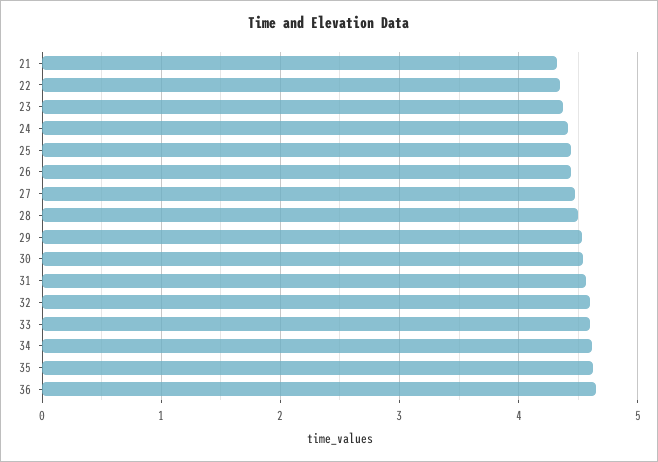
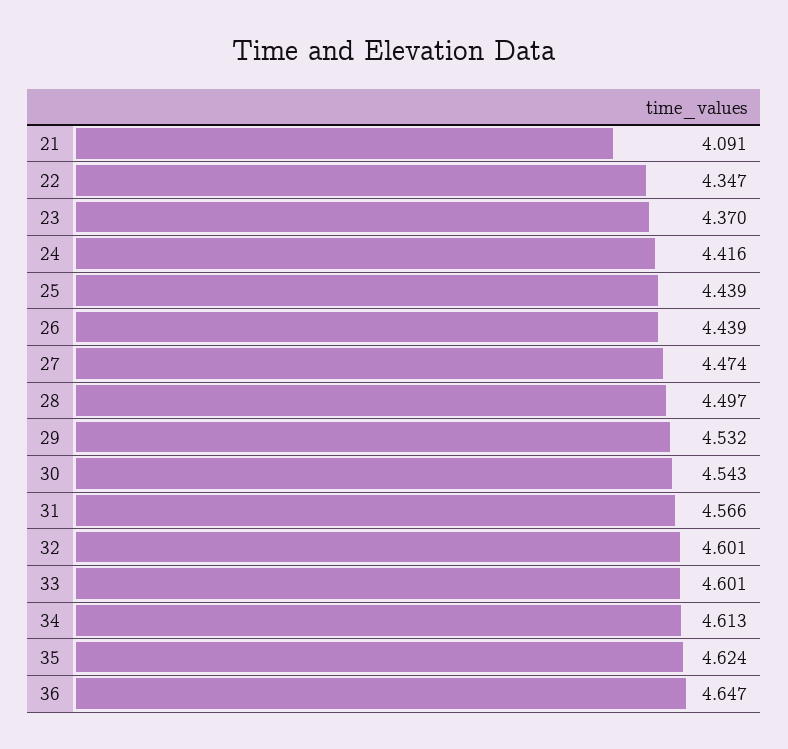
  {
-   "21": 4.3,
+   "21": 4.091,
    "22": 4.347,
    "23": 4.37,
    "24": 4.416,
    "25": 4.439,
    "26": 4.439,
    "27": 4.474,
    "28": 4.497,
    "29": 4.532,
    "30": 4.543,
    "31": 4.566,
    "32": 4.601,
    "33": 4.601,
    "34": 4.613,
    "35": 4.624,
    "36": 4.647
  }

